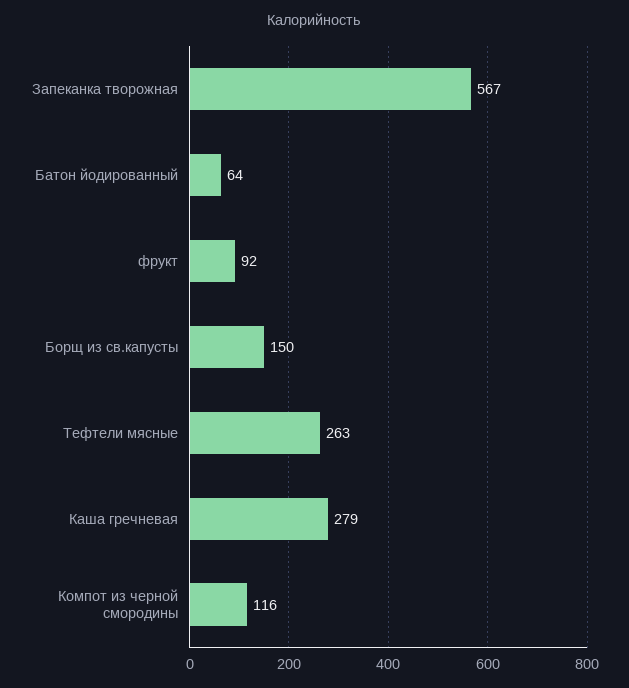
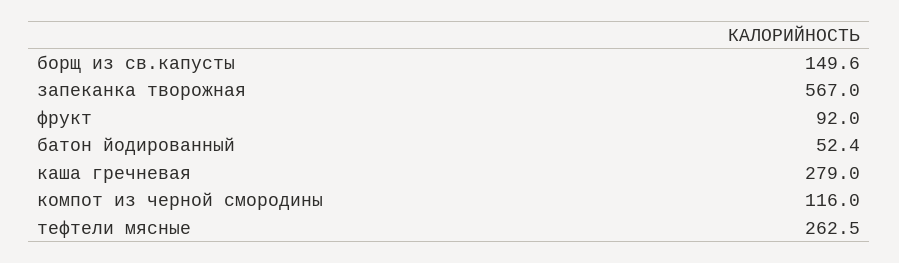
  {
    "Запеканка творожная": 567,
-   "Батон йодированный": 64,
+   "Батон йодированный": 52.4,
    "фрукт": 92,
    "Борщ из св.капусты": 149.6,
    "Тефтели мясные": 262.5,
    "Каша гречневая": 279,
    "Компот из черной смородины": 116
  }

